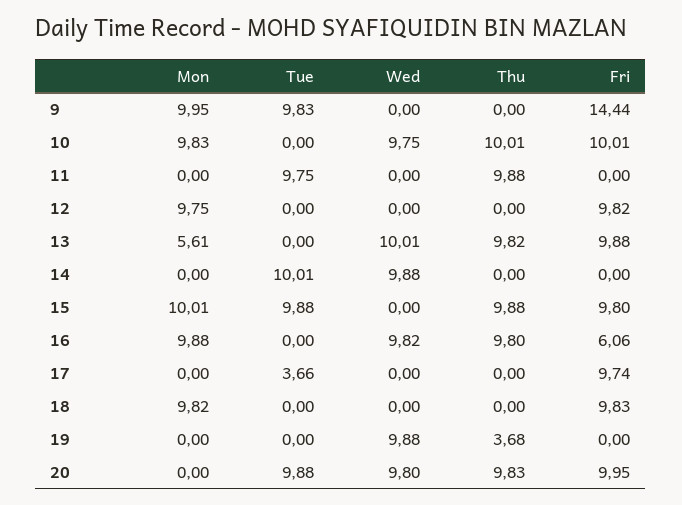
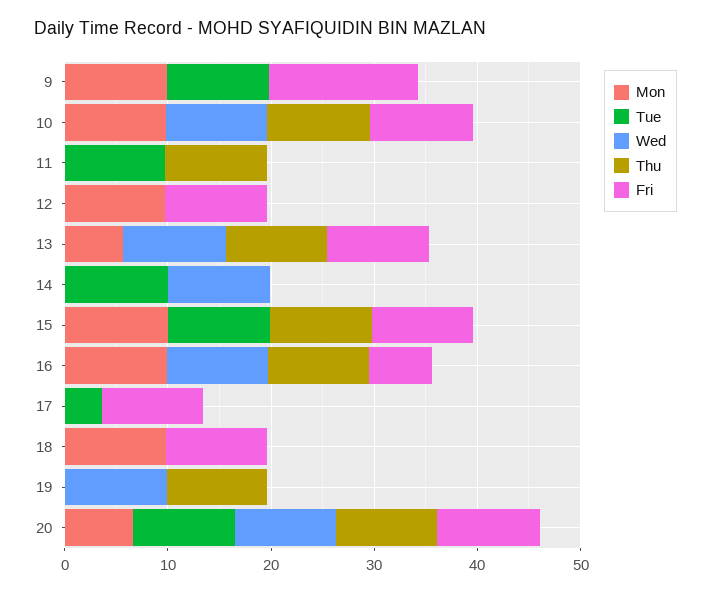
  {
    "Mon": {
      "9": 9.95,
      "10": 9.83,
      "11": 0,
      "12": 9.75,
      "13": 5.61,
      "14": 0,
      "15": 10.01,
      "16": 9.88,
      "17": 0,
      "18": 9.82,
      "19": 0,
-     "20": 0
+     "20": 6
    },
    "Tue": {
      "9": 9.83,
      "10": 0,
      "11": 9.75,
      "12": 0,
      "13": 0,
      "14": 10.01,
      "15": 9.88,
      "16": 0,
      "17": 3.66,
      "18": 0,
      "19": 0,
      "20": 9.88
    },
    "Wed": {
      "9": 0,
      "10": 9.75,
      "11": 0,
      "12": 0,
      "13": 10.01,
      "14": 9.88,
      "15": 0,
      "16": 9.82,
      "17": 0,
      "18": 0,
      "19": 9.88,
      "20": 9.8
    },
    "Thu": {
      "9": 0,
      "10": 10.01,
      "11": 9.88,
      "12": 0,
      "13": 9.82,
      "14": 0,
      "15": 9.88,
      "16": 9.8,
      "17": 0,
      "18": 0,
-     "19": 3.68,
+     "19": 10,
      "20": 9.83
    },
    "Fri": {
      "9": 14.44,
      "10": 10.01,
      "11": 0,
      "12": 9.82,
      "13": 9.88,
      "14": 0,
      "15": 9.8,
      "16": 6.06,
      "17": 9.74,
      "18": 9.83,
      "19": 0,
      "20": 9.95
    }
  }

